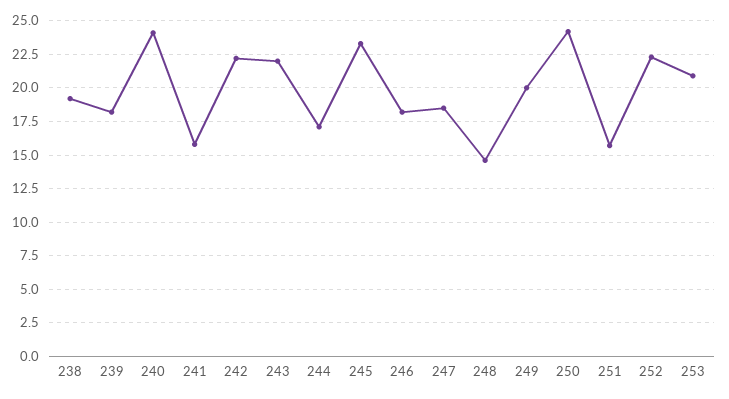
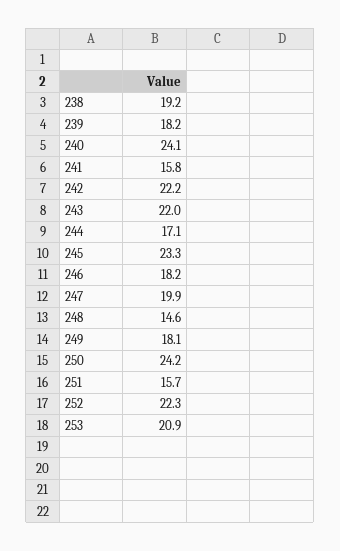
  {
    "238": 19.2,
    "239": 18.2,
    "240": 24.1,
    "241": 15.8,
    "242": 22.2,
    "243": 22,
    "244": 17.1,
    "245": 23.3,
    "246": 18.2,
-   "247": 18.5,
+   "247": 19.9,
    "248": 14.6,
-   "249": 20,
+   "249": 18.1,
    "250": 24.2,
    "251": 15.7,
    "252": 22.3,
    "253": 20.9
  }

